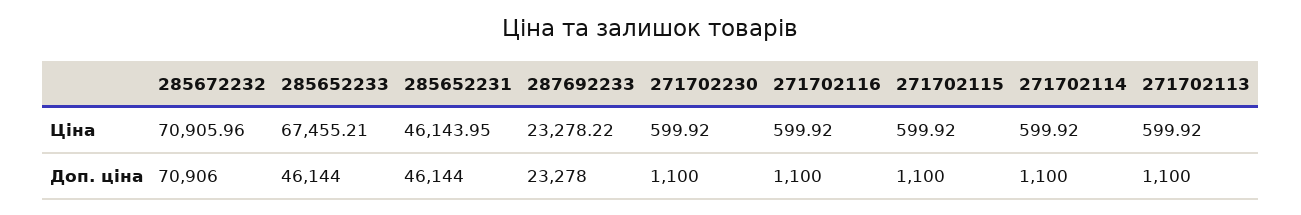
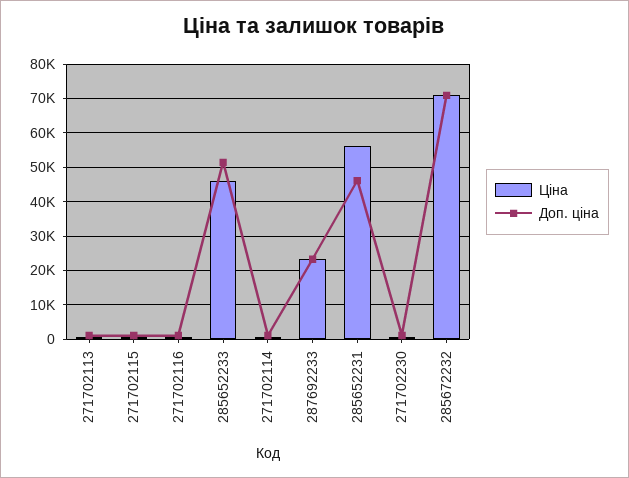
  {
    "Ціна": {
      "285672232": 70905.96,
-     "285652233": 67455.21,
+     "285652233": 46000,
-     "285652231": 46143.95,
+     "285652231": 56000,
      "287692233": 23278.22,
      "271702230": 599.92,
      "271702116": 599.92,
      "271702115": 599.92,
      "271702114": 599.92,
      "271702113": 599.92
    },
    "Доп. ціна": {
      "285672232": 70906,
-     "285652233": 46144,
+     "285652233": 52000,
      "285652231": 46144,
      "287692233": 23278,
      "271702230": 1100,
      "271702116": 1100,
      "271702115": 1100,
      "271702114": 1100,
      "271702113": 1100
    }
  }

